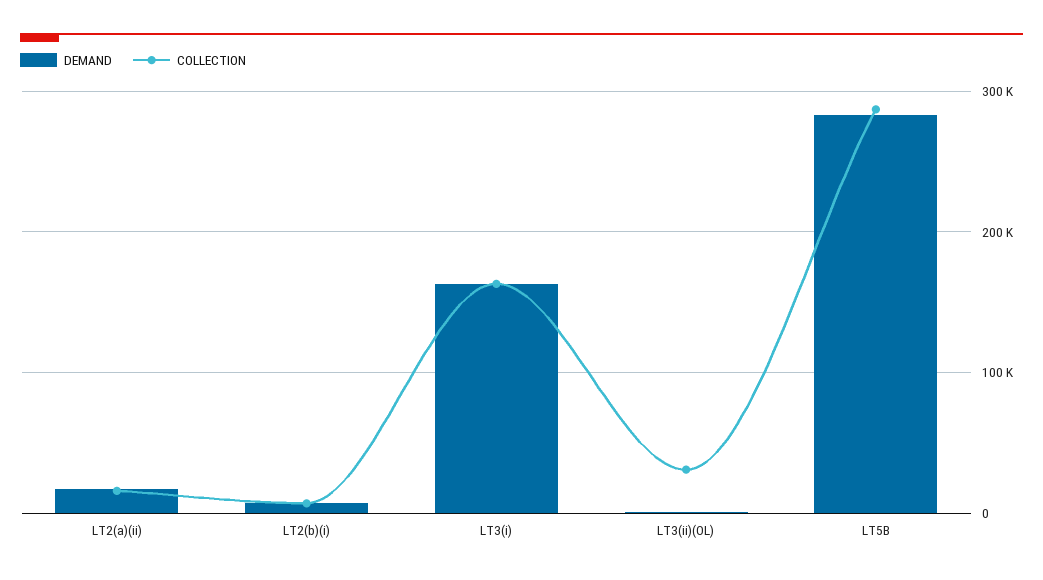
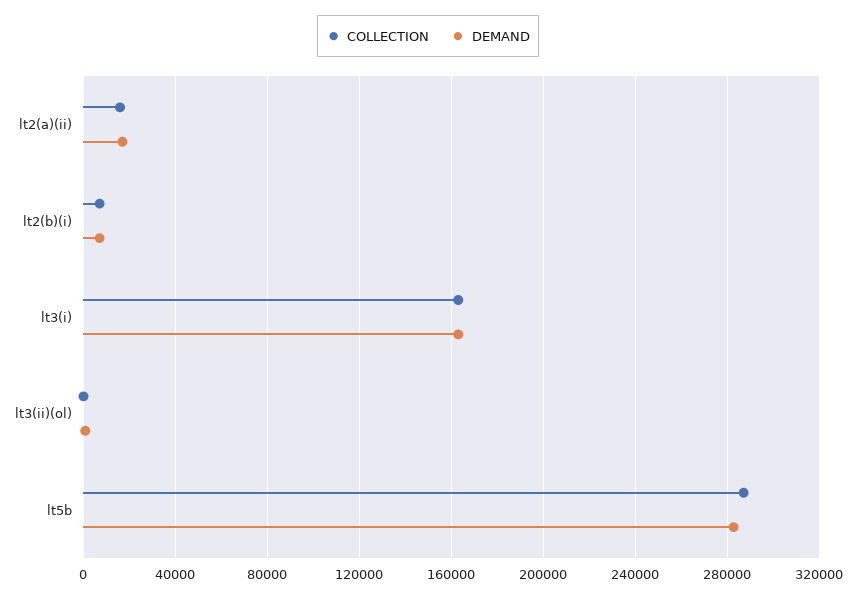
  {
    "DEMAND": {
      "LT2(a)(ii)": 15000,
      "LT2(b)(i)": 5000,
      "LT3(i)": 165000,
      "LT3(ii)(OL)": 0,
      "LT5B": 285000
    },
    "COLLECTION": {
      "LT2(a)(ii)": 15000,
      "LT2(b)(i)": 5000,
      "LT3(i)": 165000,
-     "LT3(ii)(OL)": 30000,
+     "LT3(ii)(OL)": 0,
      "LT5B": 285000
    }
  }

